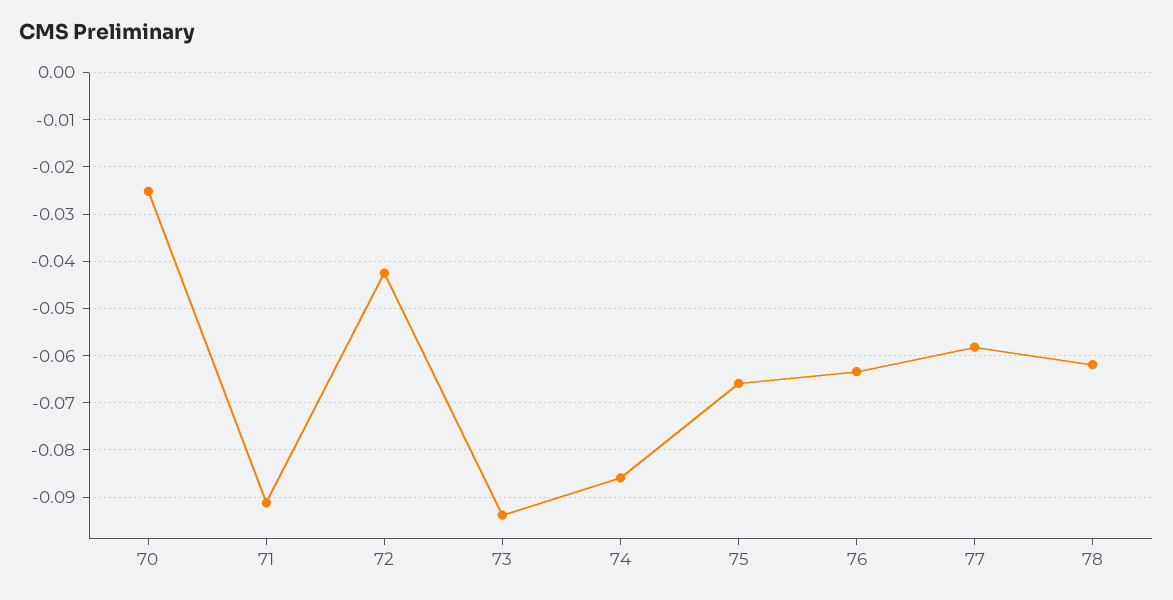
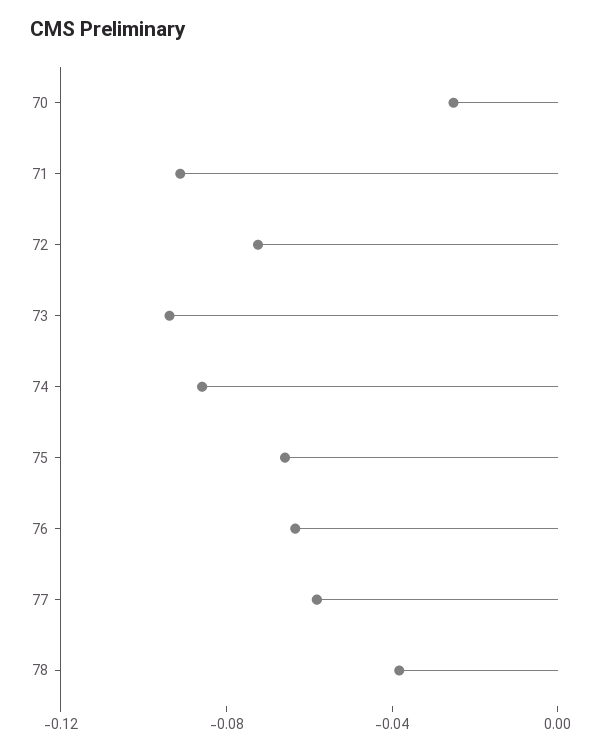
  {
    "70": -0.026,
    "71": -0.092,
-   "72": -0.042,
+   "72": -0.07,
    "73": -0.094,
    "74": -0.086,
    "75": -0.066,
    "76": -0.064,
    "77": -0.058,
-   "78": -0.062
+   "78": -0.04
  }

